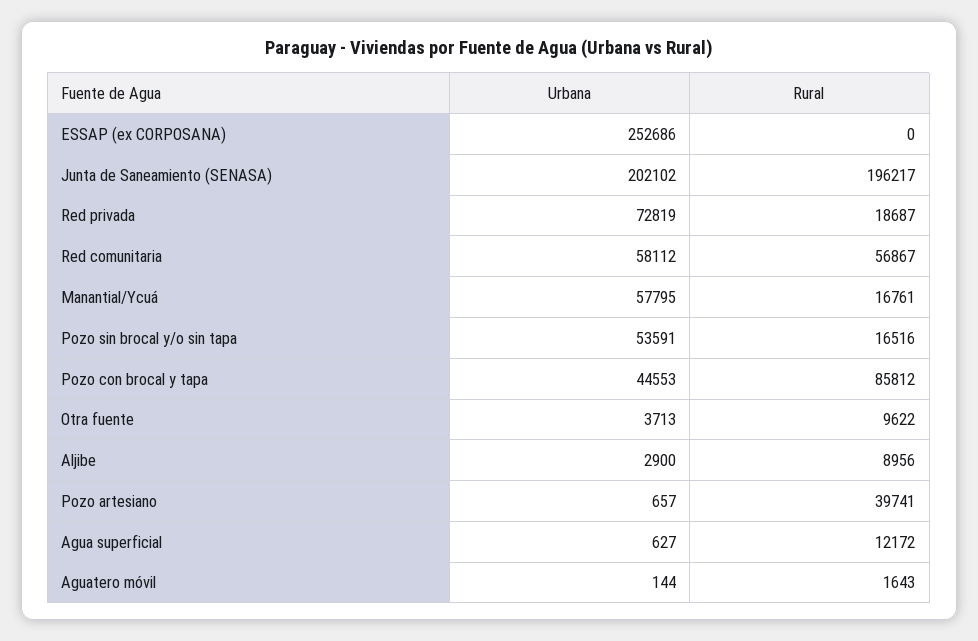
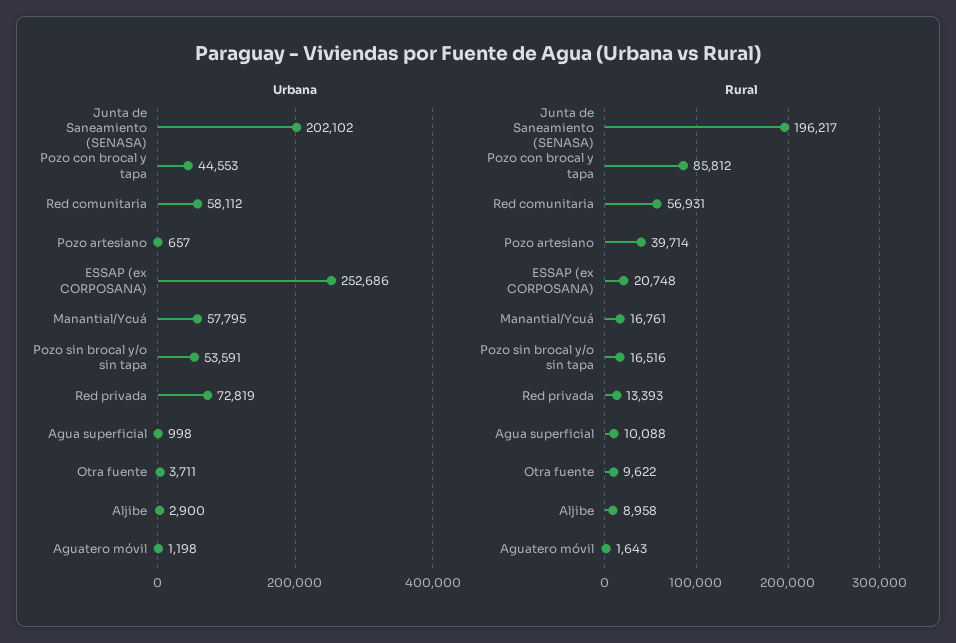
  {
    "Urbana": {
      "ESSAP (ex CORPOSANA)": 252686,
      "Junta de Saneamiento (SENASA)": 202102,
      "Red privada": 72819,
      "Red comunitaria": 58112,
      "Manantial/Ycuá": 57795,
      "Pozo sin brocal y/o sin tapa": 53591,
      "Pozo con brocal y tapa": 44553,
-     "Otra fuente": 3713,
+     "Otra fuente": 3711,
      "Aljibe": 2900,
      "Pozo artesiano": 657,
-     "Agua superficial": 627,
+     "Agua superficial": 998,
-     "Aguatero móvil": 144
+     "Aguatero móvil": 1198
    },
    "Rural": {
-     "ESSAP (ex CORPOSANA)": 0,
+     "ESSAP (ex CORPOSANA)": 20748,
      "Junta de Saneamiento (SENASA)": 196217,
-     "Red privada": 18687,
+     "Red privada": 13393,
-     "Red comunitaria": 56867,
+     "Red comunitaria": 56931,
      "Manantial/Ycuá": 16761,
      "Pozo sin brocal y/o sin tapa": 16516,
      "Pozo con brocal y tapa": 85812,
      "Otra fuente": 9622,
-     "Aljibe": 8956,
+     "Aljibe": 8958,
-     "Pozo artesiano": 39741,
+     "Pozo artesiano": 39714,
-     "Agua superficial": 12172,
+     "Agua superficial": 10088,
      "Aguatero móvil": 1643
    }
  }

